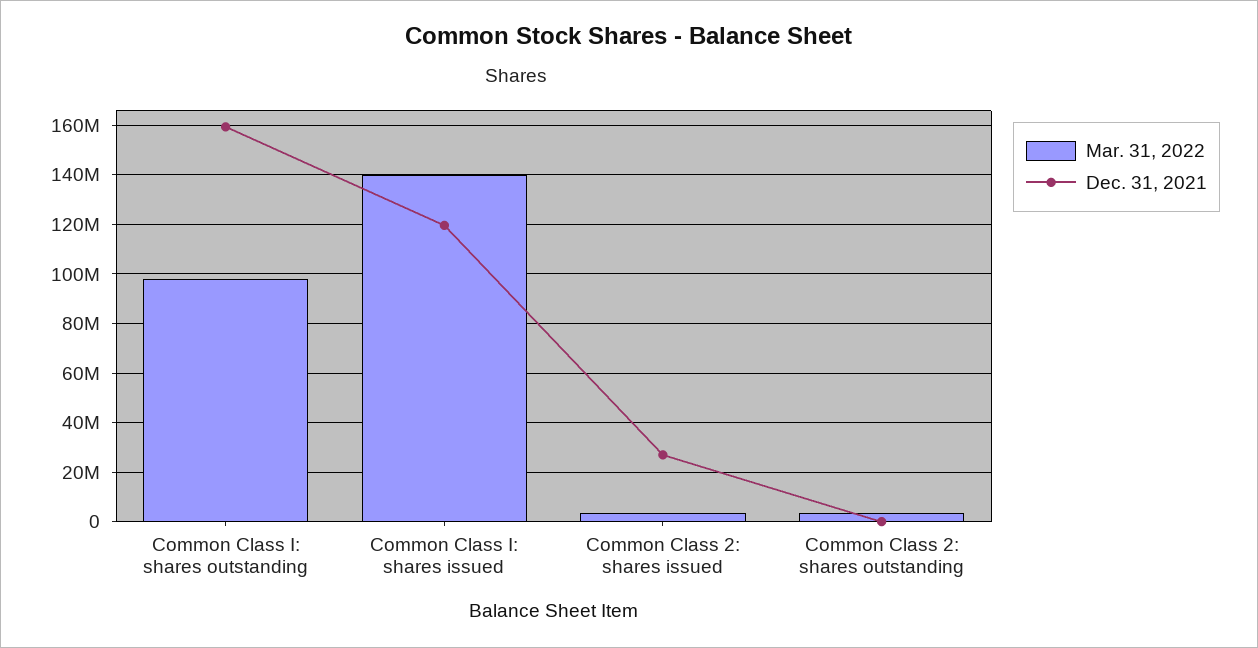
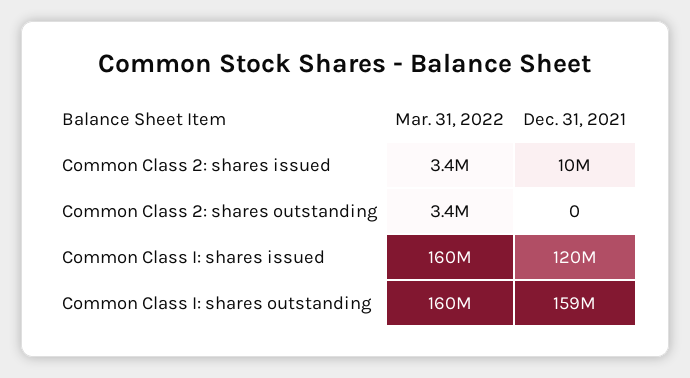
  {
    "Mar. 31, 2022": {
-     "Common Class I: shares outstanding": 97500000,
+     "Common Class I: shares outstanding": 160000000,
-     "Common Class I: shares issued": 140000000,
+     "Common Class I: shares issued": 160000000,
      "Common Class 2: shares issued": 3400000,
      "Common Class 2: shares outstanding": 3400000
    },
    "Dec. 31, 2021": {
      "Common Class I: shares outstanding": 159000000,
      "Common Class I: shares issued": 120000000,
-     "Common Class 2: shares issued": 27500000,
+     "Common Class 2: shares issued": 10000000,
      "Common Class 2: shares outstanding": 0
    }
  }

